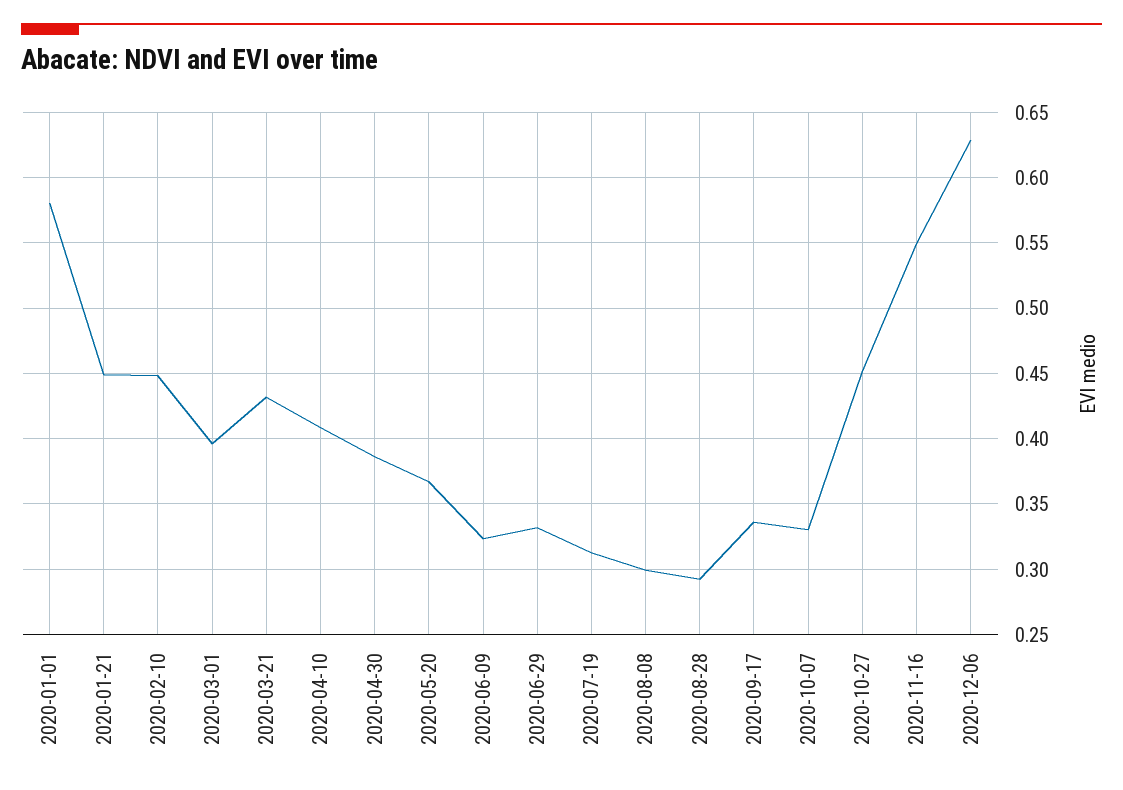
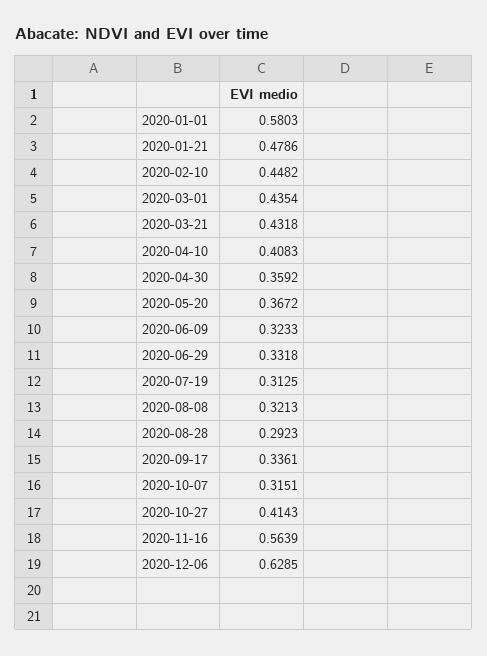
  {
    "2020-01-01": 0.5803,
-   "2020-01-21": 0.45,
+   "2020-01-21": 0.4786,
    "2020-02-10": 0.4482,
-   "2020-03-01": 0.395,
+   "2020-03-01": 0.4354,
    "2020-03-21": 0.4318,
    "2020-04-10": 0.4083,
-   "2020-04-30": 0.385,
+   "2020-04-30": 0.3592,
    "2020-05-20": 0.3672,
    "2020-06-09": 0.3233,
    "2020-06-29": 0.3318,
    "2020-07-19": 0.3125,
-   "2020-08-08": 0.3,
+   "2020-08-08": 0.3213,
    "2020-08-28": 0.2923,
    "2020-09-17": 0.3361,
-   "2020-10-07": 0.33,
+   "2020-10-07": 0.3151,
-   "2020-10-27": 0.45,
+   "2020-10-27": 0.4143,
-   "2020-11-16": 0.55,
+   "2020-11-16": 0.5639,
    "2020-12-06": 0.6285
  }

